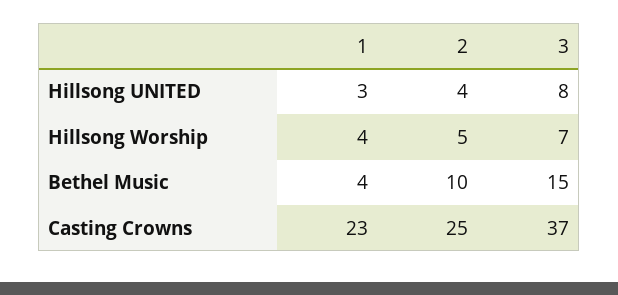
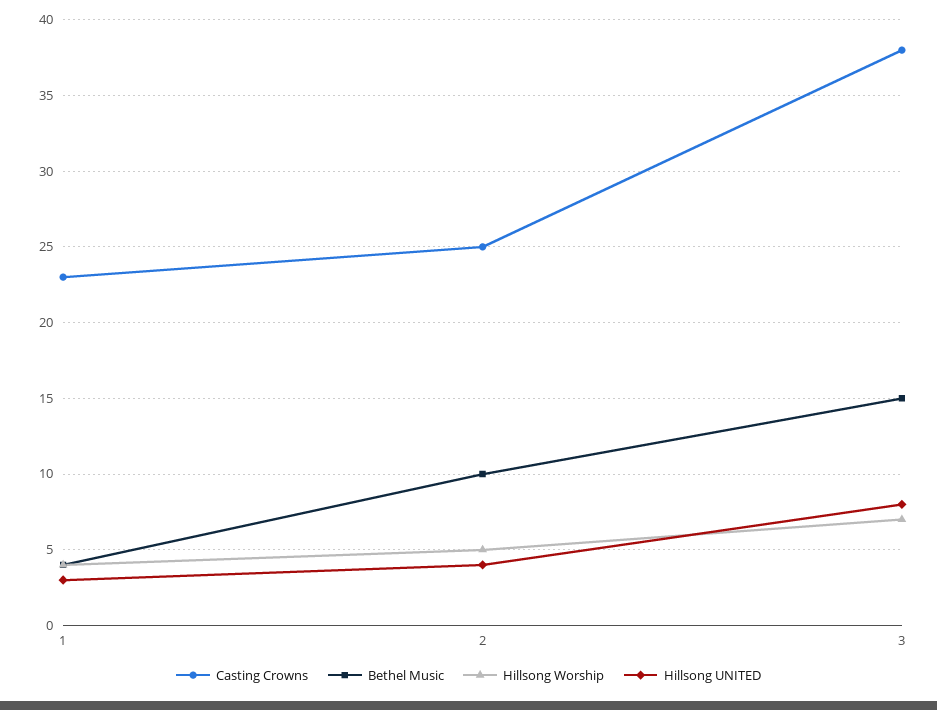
  {
    "Hillsong UNITED": {
      "1": 3,
      "2": 4,
      "3": 8
    },
    "Hillsong Worship": {
      "1": 4,
      "2": 5,
      "3": 7
    },
    "Bethel Music": {
      "1": 4,
      "2": 10,
      "3": 15
    },
    "Casting Crowns": {
      "1": 23,
      "2": 25,
-     "3": 37
+     "3": 38
    }
  }

